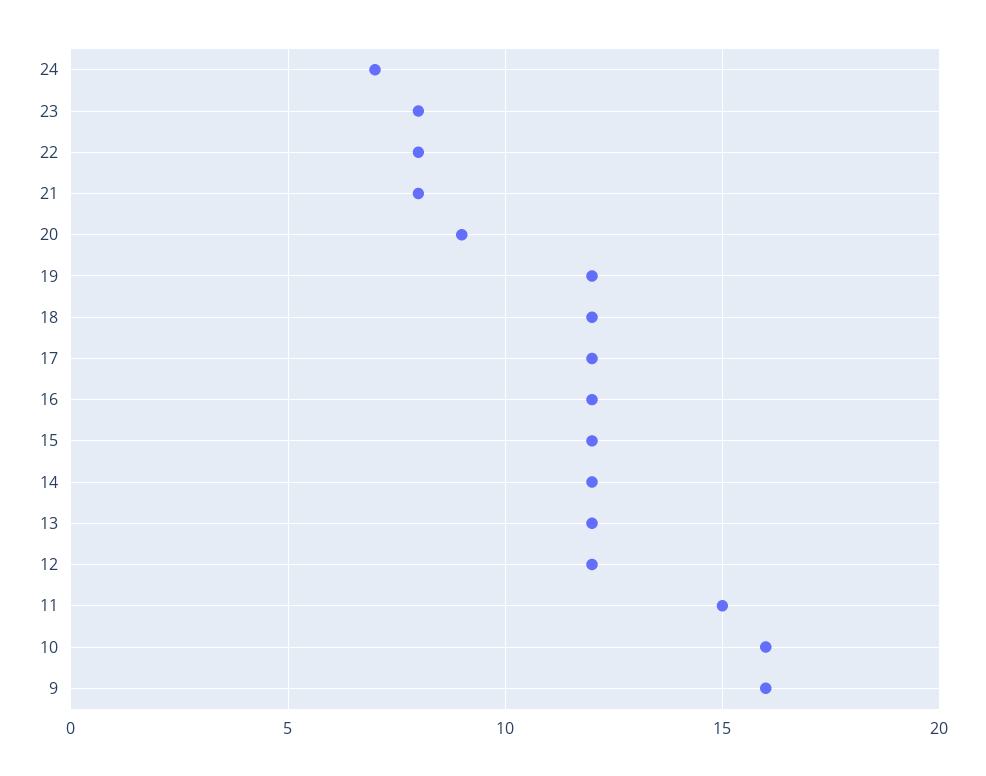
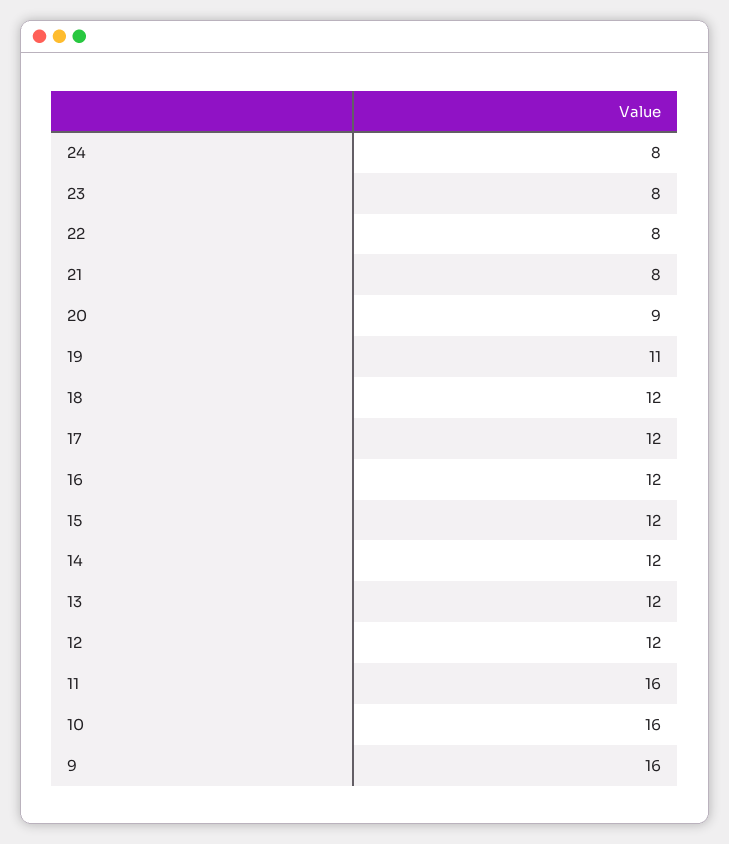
  {
-   "24": 7,
+   "24": 8,
    "23": 8,
    "22": 8,
    "21": 8,
    "20": 9,
-   "19": 12,
+   "19": 11,
    "18": 12,
    "17": 12,
    "16": 12,
    "15": 12,
    "14": 12,
    "13": 12,
    "12": 12,
-   "11": 15,
+   "11": 16,
    "10": 16,
    "9": 16
  }

